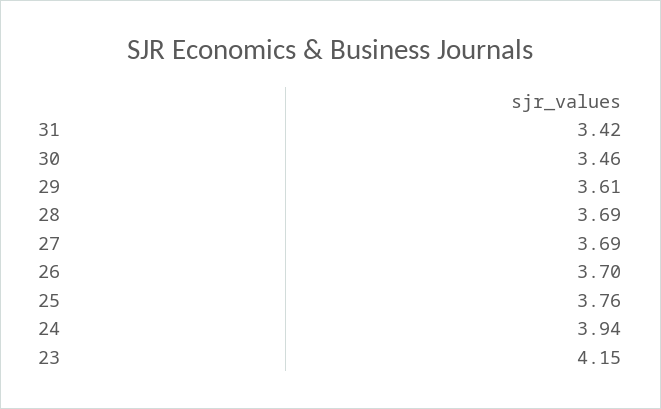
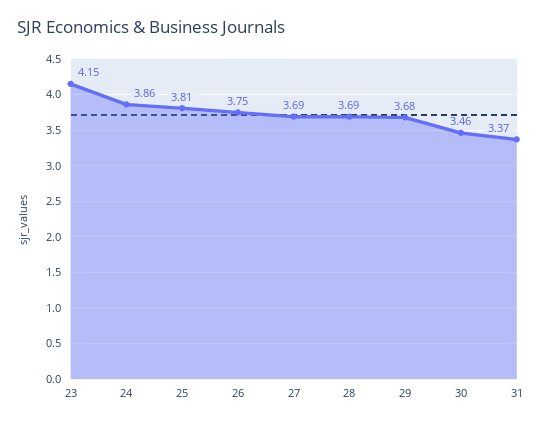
  {
-   "31": 3.42,
+   "31": 3.37,
    "30": 3.46,
-   "29": 3.61,
+   "29": 3.68,
    "28": 3.69,
    "27": 3.69,
-   "26": 3.7,
+   "26": 3.75,
-   "25": 3.76,
+   "25": 3.81,
-   "24": 3.94,
+   "24": 3.86,
    "23": 4.15
  }

